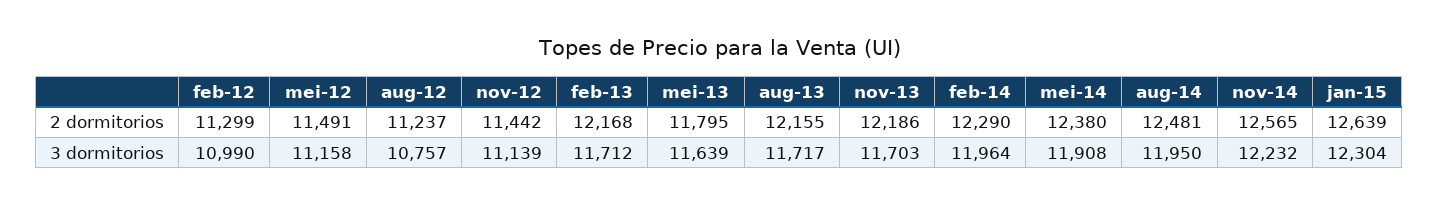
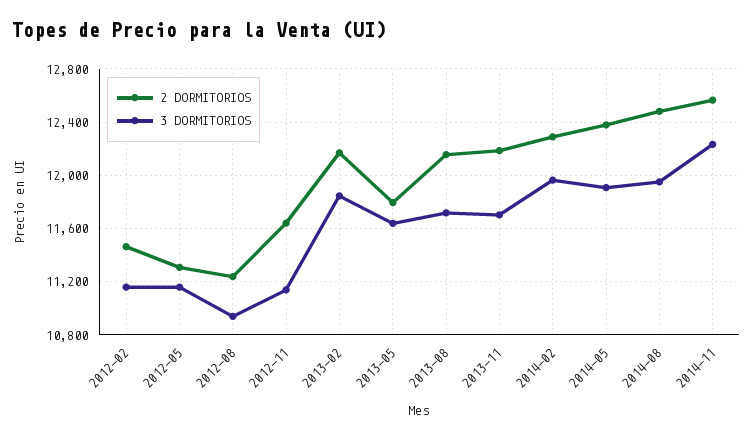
  {
    "2 dormitorios": {
-     "feb-12": 11299,
+     "feb-12": 11450,
-     "mei-12": 11491,
+     "mei-12": 11300,
      "aug-12": 11237,
-     "nov-12": 11442,
+     "nov-12": 11650,
      "feb-13": 12168,
      "mei-13": 11795,
      "aug-13": 12155,
      "nov-13": 12186,
      "feb-14": 12290,
      "mei-14": 12380,
      "aug-14": 12481,
-     "nov-14": 12565,
+     "nov-14": 12565
-     "jan-15": 12639
    },
    "3 dormitorios": {
-     "feb-12": 10990,
+     "feb-12": 11150,
      "mei-12": 11158,
-     "aug-12": 10757,
+     "aug-12": 10950,
      "nov-12": 11139,
-     "feb-13": 11712,
+     "feb-13": 11850,
      "mei-13": 11639,
      "aug-13": 11717,
      "nov-13": 11703,
      "feb-14": 11964,
      "mei-14": 11908,
      "aug-14": 11950,
-     "nov-14": 12232,
+     "nov-14": 12232
-     "jan-15": 12304
    }
  }

